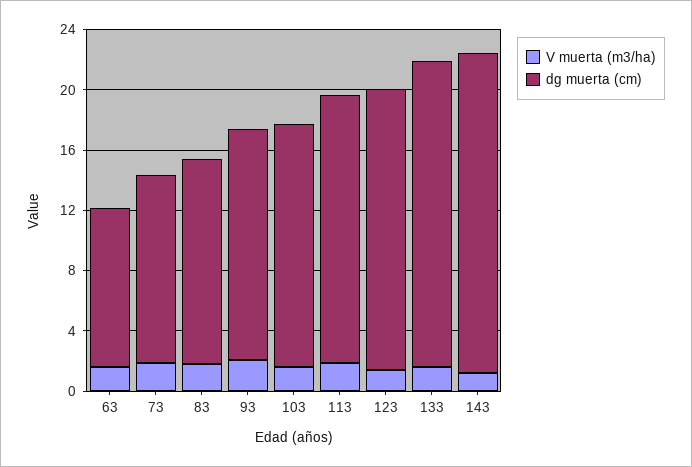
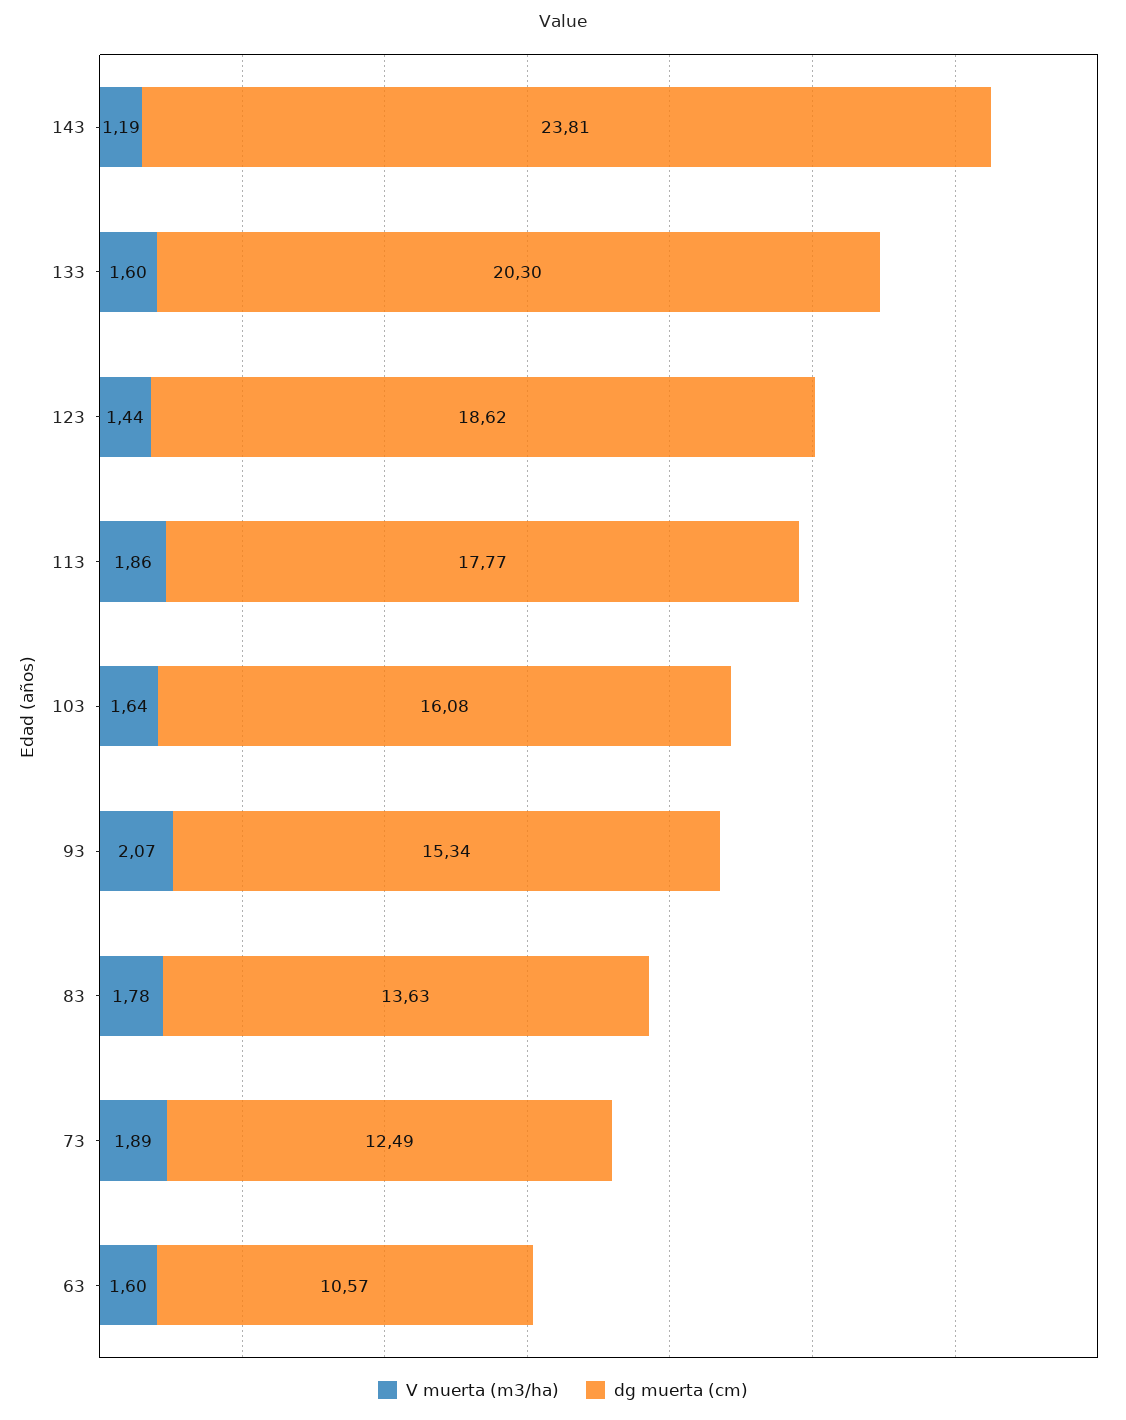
  {
    "V muerta (m3/ha)": {
      "63": 1.6,
      "73": 1.89,
      "83": 1.78,
      "93": 2.07,
      "103": 1.64,
      "113": 1.86,
      "123": 1.44,
      "133": 1.6,
      "143": 1.19
    },
    "dg muerta (cm)": {
      "63": 10.57,
      "73": 12.49,
      "83": 13.63,
      "93": 15.34,
      "103": 16.08,
      "113": 17.77,
      "123": 18.62,
      "133": 20.3,
-     "143": 21
+     "143": 23.81
    }
  }

